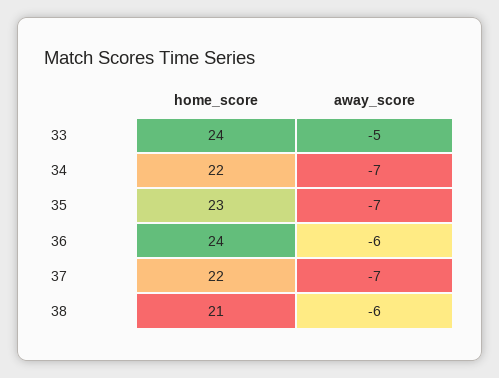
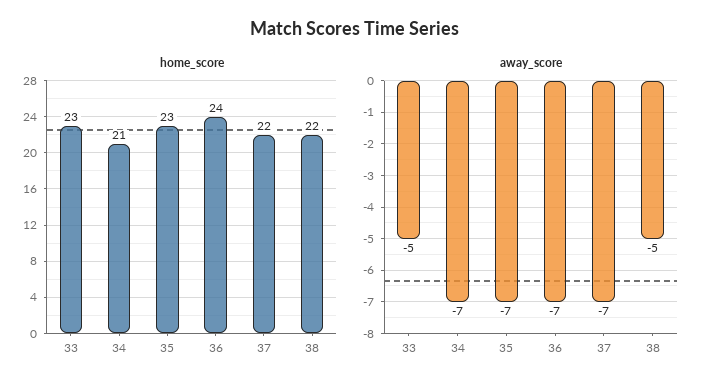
  {
    "home_score": {
-     "33": 24,
+     "33": 23,
-     "34": 22,
+     "34": 21,
      "35": 23,
      "36": 24,
      "37": 22,
-     "38": 21
+     "38": 22
    },
    "away_score": {
      "33": -5,
      "34": -7,
      "35": -7,
-     "36": -6,
+     "36": -7,
      "37": -7,
-     "38": -6
+     "38": -5
    }
  }

